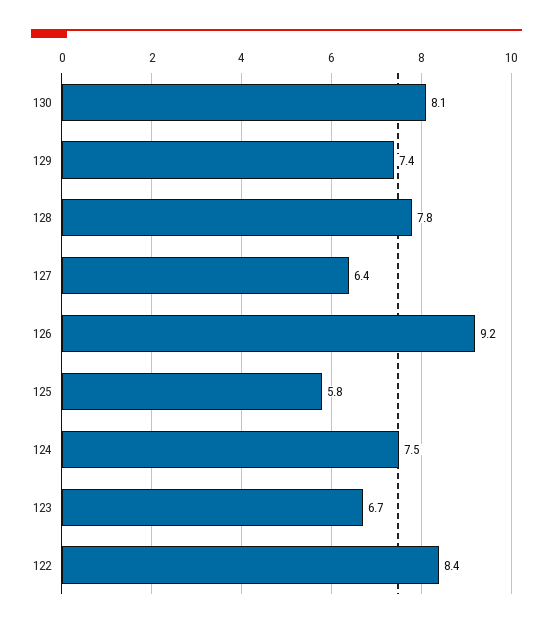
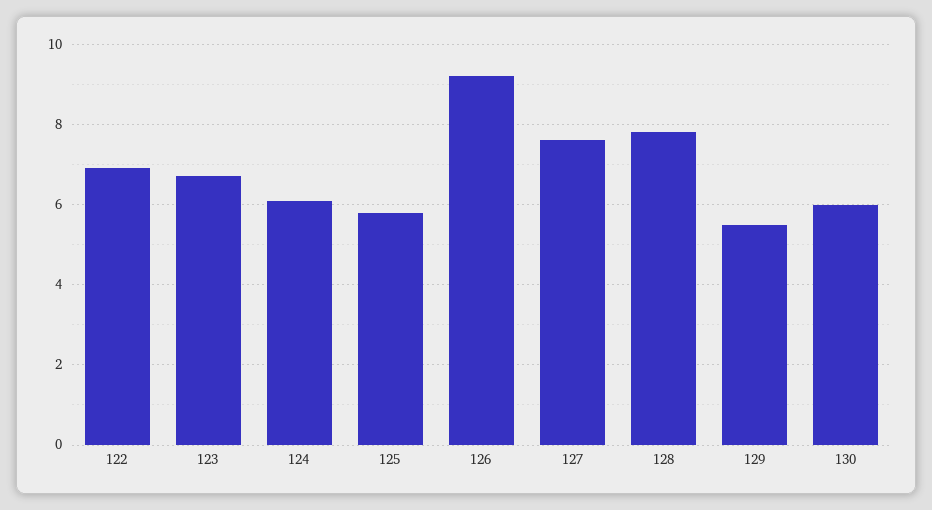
  {
-   "130": 8.1,
+   "130": 6,
-   "129": 7.4,
+   "129": 5.5,
    "128": 7.8,
-   "127": 6.4,
+   "127": 7.5,
    "126": 9.2,
    "125": 5.8,
-   "124": 7.5,
+   "124": 6,
    "123": 6.7,
-   "122": 8.4
+   "122": 7
  }

